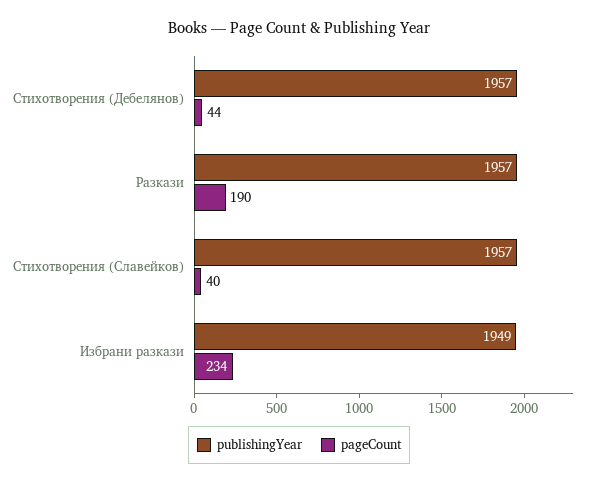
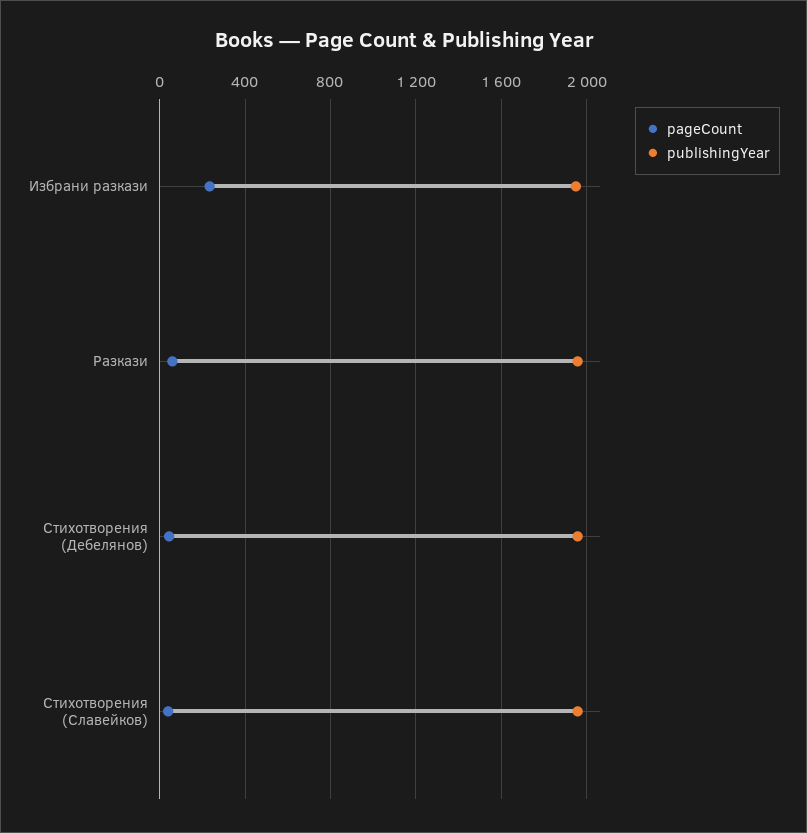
  {
    "publishingYear": {
      "Стихотворения (Дебелянов)": 1957,
      "Разкази": 1957,
      "Стихотворения (Славейков)": 1957,
      "Избрани разкази": 1949
    },
    "pageCount": {
      "Стихотворения (Дебелянов)": 44,
-     "Разкази": 190,
+     "Разкази": 50,
      "Стихотворения (Славейков)": 40,
      "Избрани разкази": 234
    }
  }

